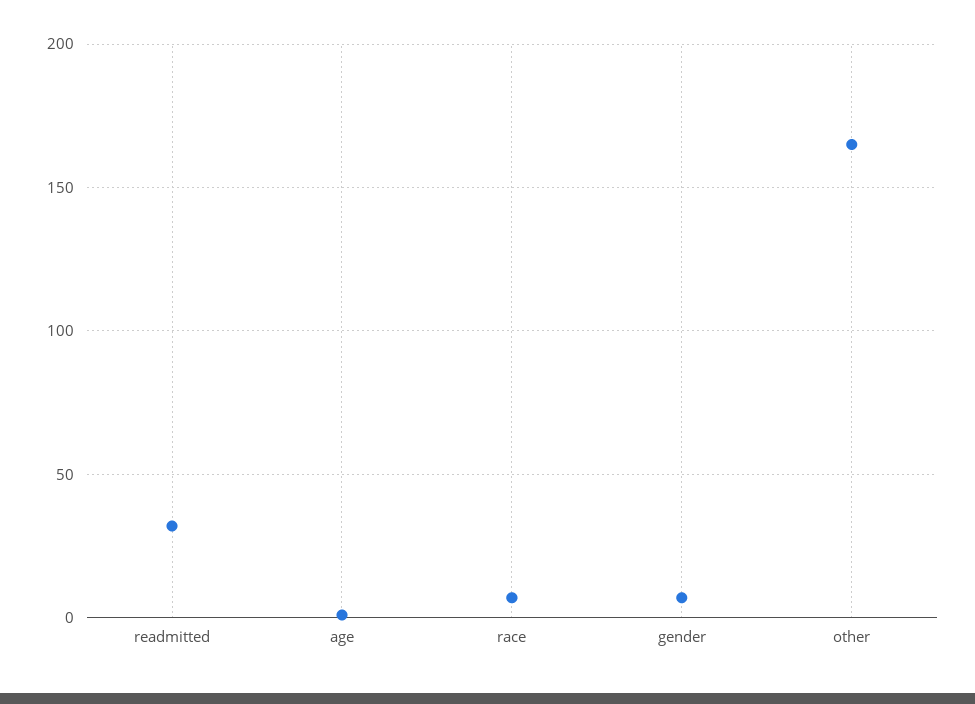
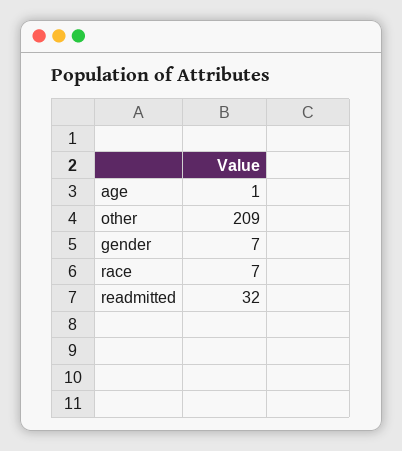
  {
    "readmitted": 32,
    "age": 1,
    "race": 7,
    "gender": 7,
-   "other": 165
+   "other": 209
  }

